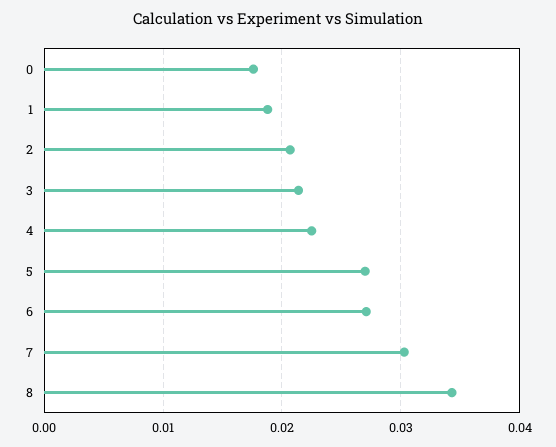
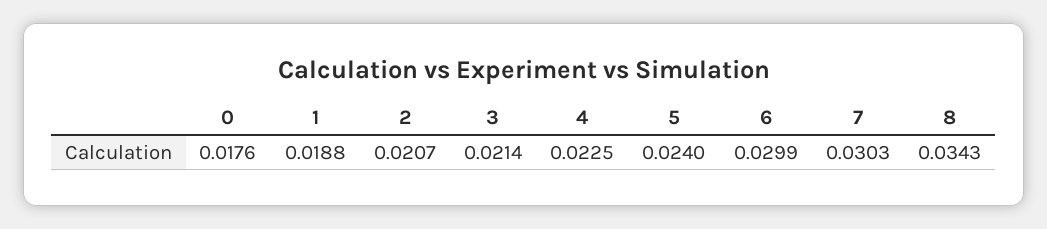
  {
    "0": 0.0176,
    "1": 0.0188,
    "2": 0.0207,
    "3": 0.0214,
    "4": 0.0225,
-   "5": 0.027,
+   "5": 0.024,
-   "6": 0.027,
+   "6": 0.0299,
    "7": 0.0303,
    "8": 0.0343
  }

